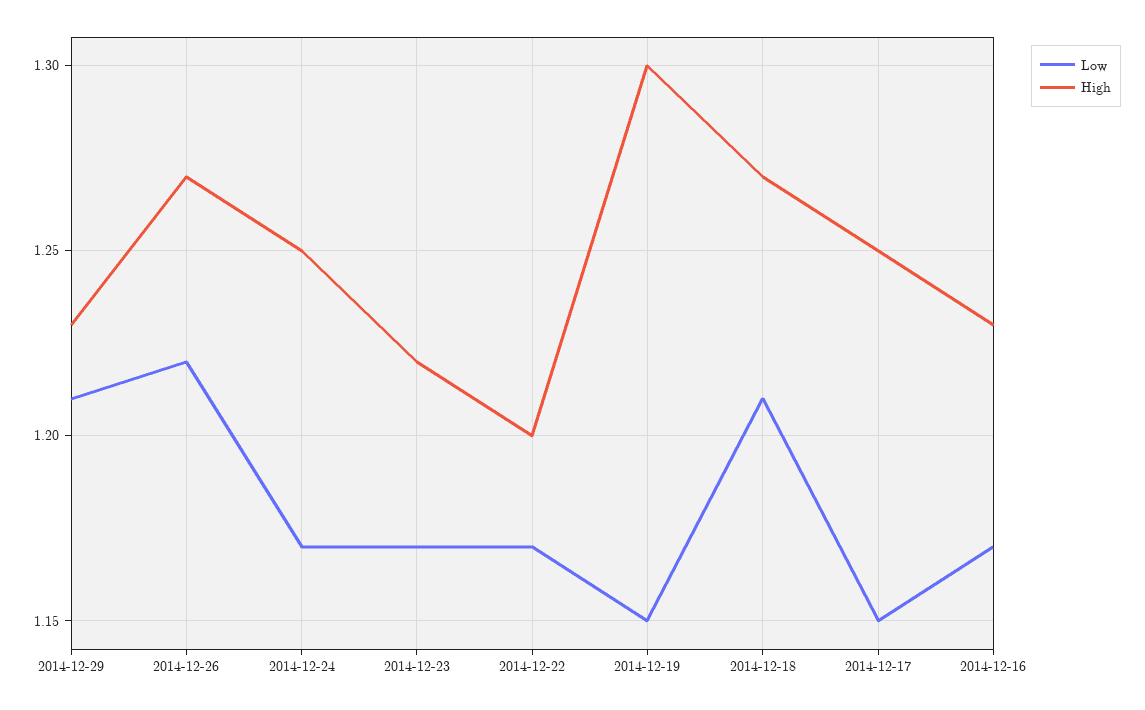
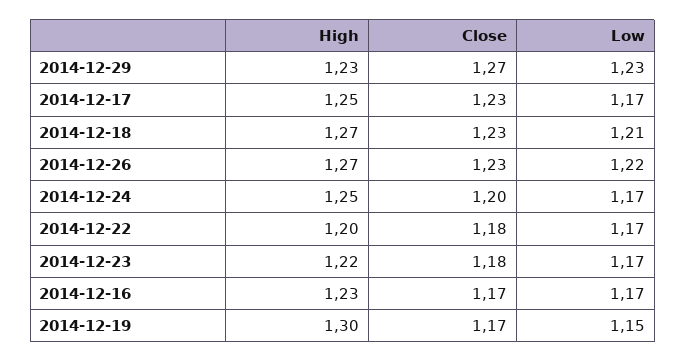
  {
    "Low": {
-     "2014-12-29": 1.21,
+     "2014-12-29": 1.23,
      "2014-12-26": 1.22,
      "2014-12-24": 1.17,
      "2014-12-23": 1.17,
      "2014-12-22": 1.17,
      "2014-12-19": 1.15,
      "2014-12-18": 1.21,
-     "2014-12-17": 1.15,
+     "2014-12-17": 1.17,
      "2014-12-16": 1.17
    },
    "High": {
      "2014-12-29": 1.23,
      "2014-12-26": 1.27,
      "2014-12-24": 1.25,
      "2014-12-23": 1.22,
      "2014-12-22": 1.2,
      "2014-12-19": 1.3,
      "2014-12-18": 1.27,
      "2014-12-17": 1.25,
      "2014-12-16": 1.23
-   }
+   },
+   "Close": {
+     "2014-12-29": 1.27,
+     "2014-12-17": 1.23,
+     "2014-12-18": 1.23,
+     "2014-12-26": 1.23,
+     "2014-12-24": 1.2,
+     "2014-12-22": 1.18,
+     "2014-12-23": 1.18,
+     "2014-12-16": 1.17,
+     "2014-12-19": 1.17
+   }
  }

